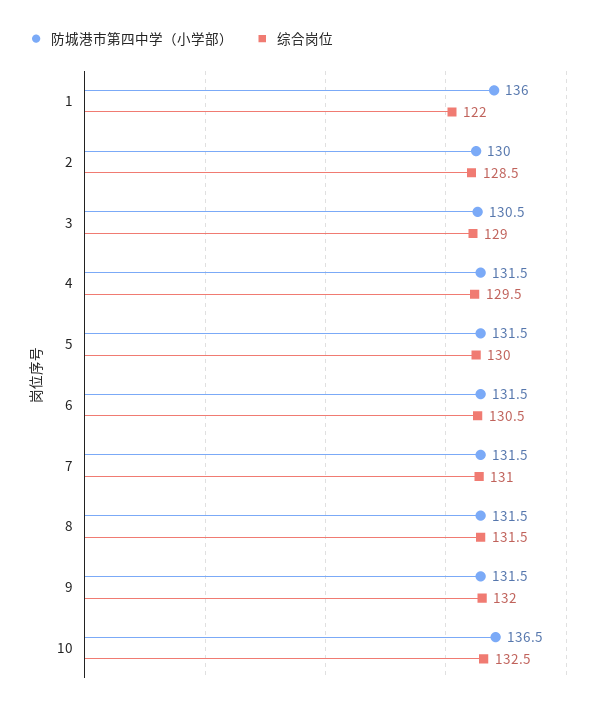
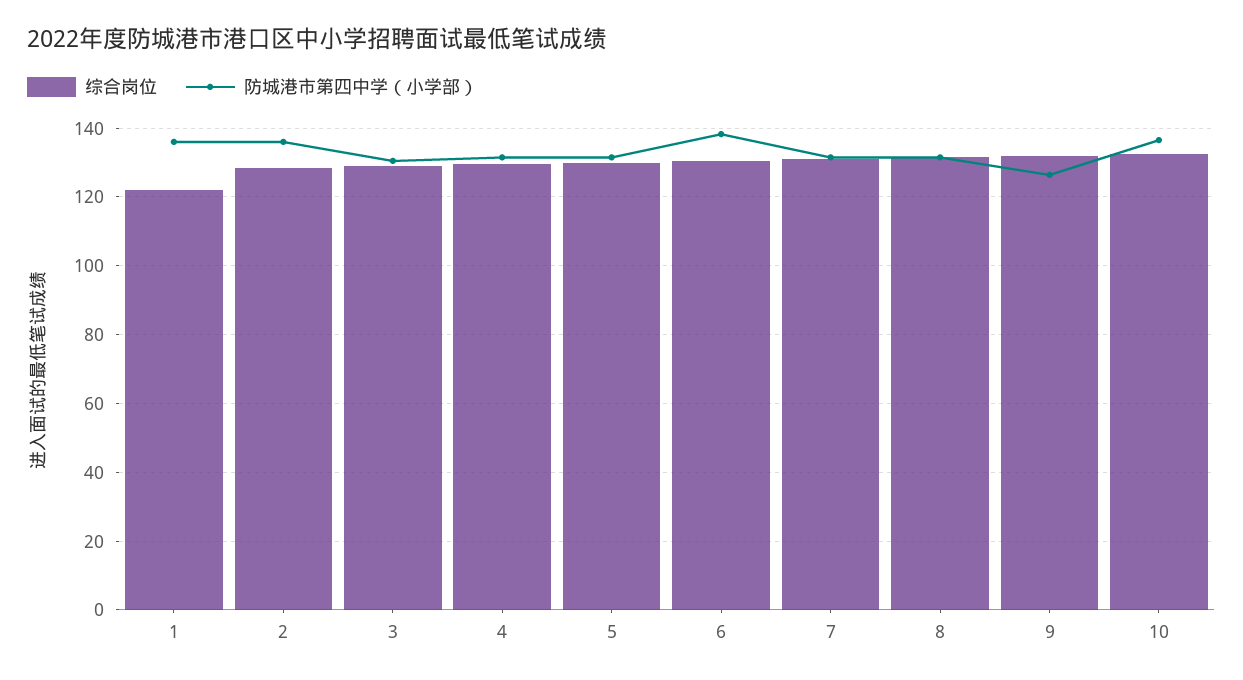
  {
    "防城港市第四中学（小学部）": {
      "1": 136,
-     "2": 130,
+     "2": 136,
      "3": 130.5,
      "4": 131.5,
      "5": 131.5,
-     "6": 131.5,
+     "6": 138,
      "7": 131.5,
      "8": 131.5,
-     "9": 131.5,
+     "9": 126,
      "10": 136.5
    },
    "综合岗位": {
      "1": 122,
      "2": 128.5,
      "3": 129,
      "4": 129.5,
      "5": 130,
      "6": 130.5,
      "7": 131,
      "8": 131.5,
      "9": 132,
      "10": 132.5
    }
  }

